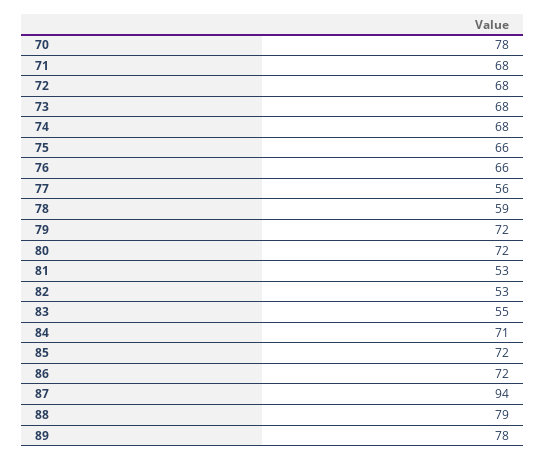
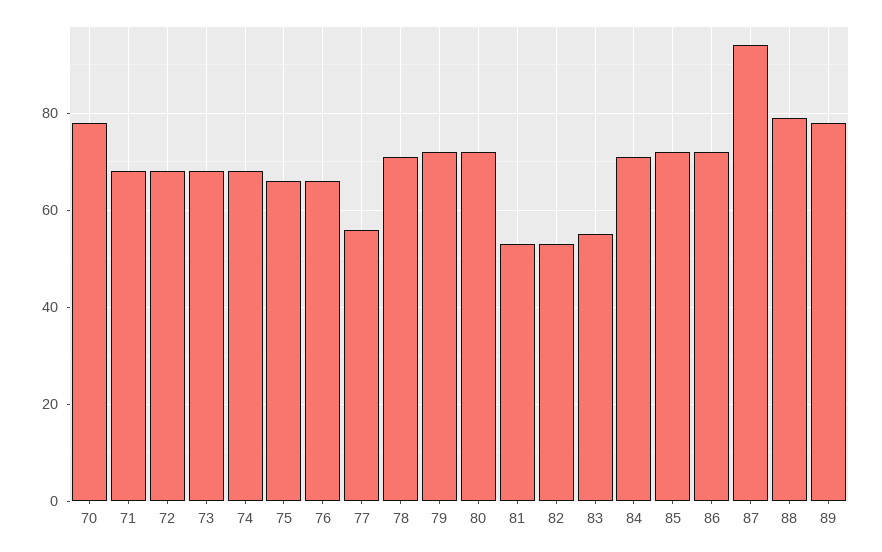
  {
    "70": 78,
    "71": 68,
    "72": 68,
    "73": 68,
    "74": 68,
    "75": 66,
    "76": 66,
    "77": 56,
-   "78": 59,
+   "78": 70,
    "79": 72,
    "80": 72,
    "81": 53,
    "82": 53,
    "83": 55,
    "84": 71,
    "85": 72,
    "86": 72,
    "87": 94,
    "88": 79,
    "89": 78
  }

